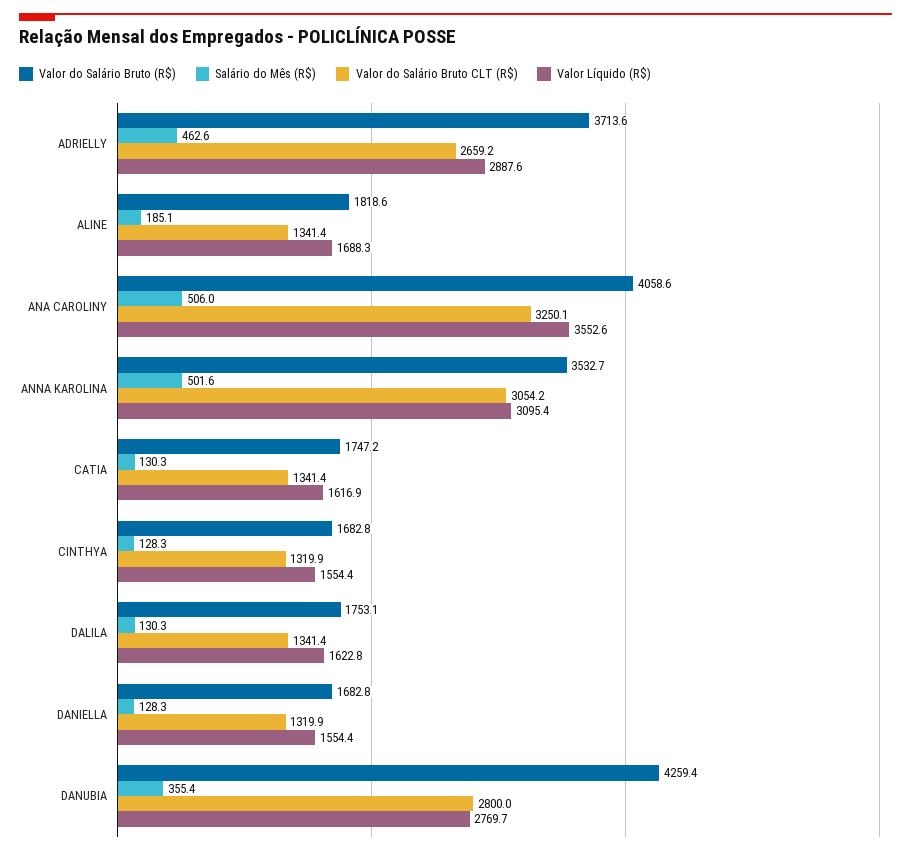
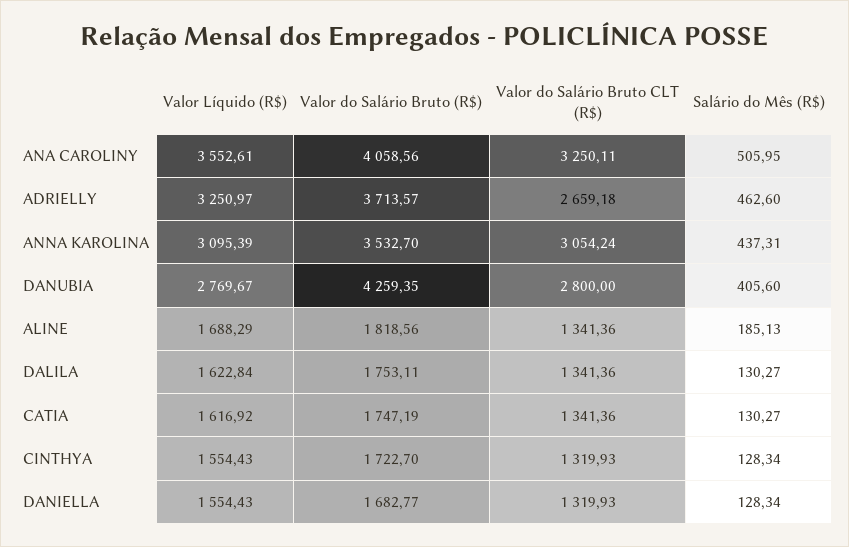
  {
    "Valor do Salário Bruto (R$)": {
      "ADRIELLY": 3713.57,
      "ALINE": 1818.56,
      "ANA CAROLINY": 4058.56,
      "ANNA KAROLINA": 3532.7,
      "CATIA": 1747.19,
-     "CINTHYA": 1682.8,
+     "CINTHYA": 1722.7,
      "DALILA": 1753.11,
      "DANIELLA": 1682.77,
      "DANUBIA": 4259.35
    },
    "Salário do Mês (R$)": {
      "ADRIELLY": 462.6,
      "ALINE": 185.13,
      "ANA CAROLINY": 505.95,
-     "ANNA KAROLINA": 501.6,
+     "ANNA KAROLINA": 437.31,
      "CATIA": 130.27,
      "CINTHYA": 128.34,
      "DALILA": 130.27,
      "DANIELLA": 128.34,
-     "DANUBIA": 355.4
+     "DANUBIA": 405.6
    },
    "Valor do Salário Bruto CLT (R$)": {
      "ADRIELLY": 2659.18,
      "ALINE": 1341.36,
      "ANA CAROLINY": 3250.11,
      "ANNA KAROLINA": 3054.24,
      "CATIA": 1341.36,
      "CINTHYA": 1319.93,
      "DALILA": 1341.36,
      "DANIELLA": 1319.93,
      "DANUBIA": 2800
    },
    "Valor Líquido (R$)": {
-     "ADRIELLY": 2887.6,
+     "ADRIELLY": 3250.97,
      "ALINE": 1688.29,
      "ANA CAROLINY": 3552.61,
      "ANNA KAROLINA": 3095.39,
      "CATIA": 1616.92,
      "CINTHYA": 1554.43,
      "DALILA": 1622.84,
      "DANIELLA": 1554.43,
      "DANUBIA": 2769.67
    }
  }

